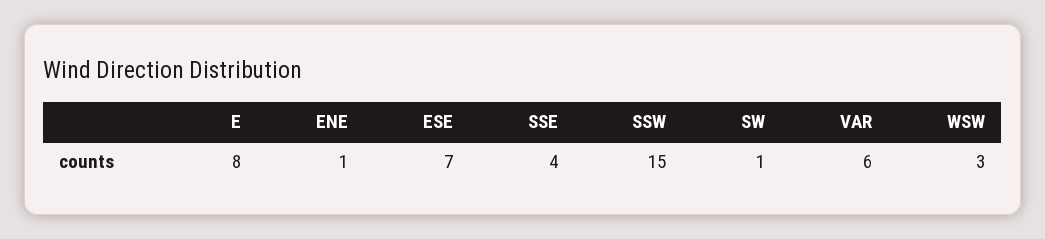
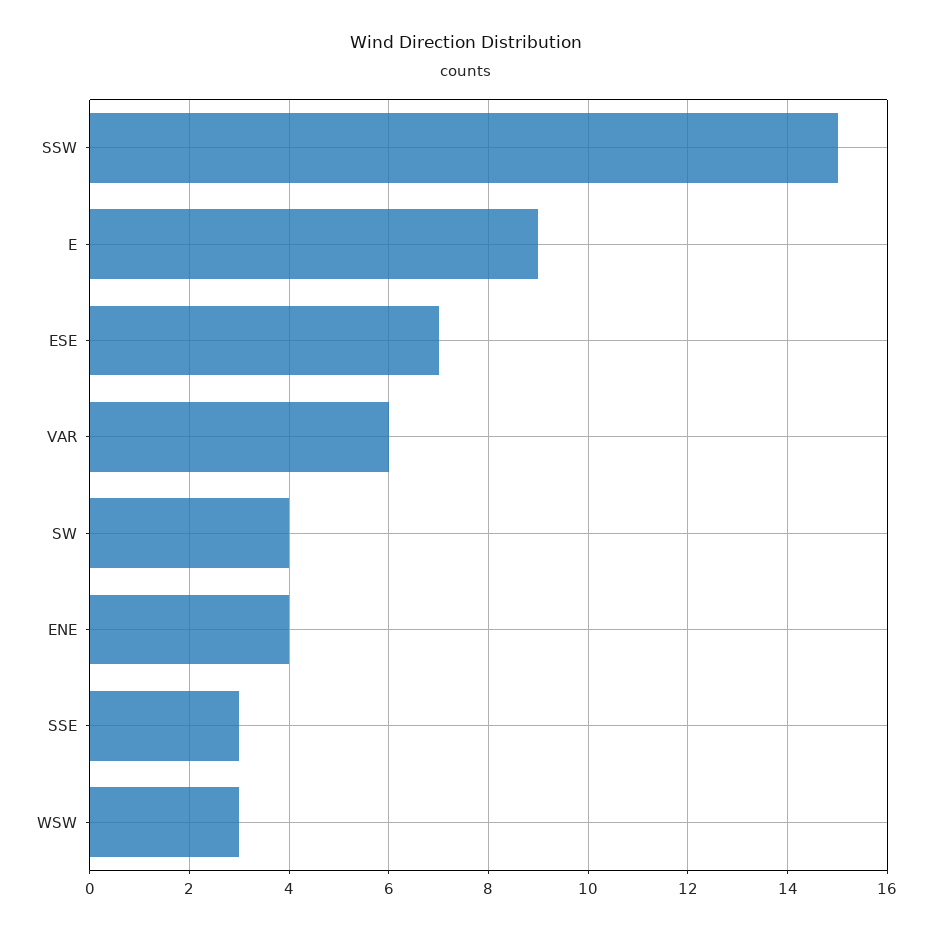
  {
-   "E": 8,
+   "E": 9,
-   "ENE": 1,
+   "ENE": 4,
    "ESE": 7,
-   "SSE": 4,
+   "SSE": 3,
    "SSW": 15,
-   "SW": 1,
+   "SW": 4,
    "VAR": 6,
    "WSW": 3
  }

